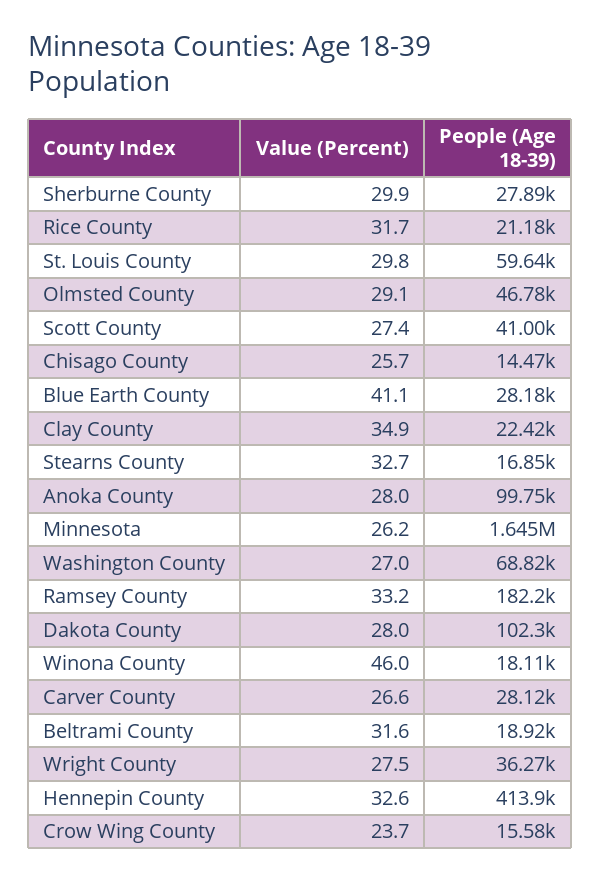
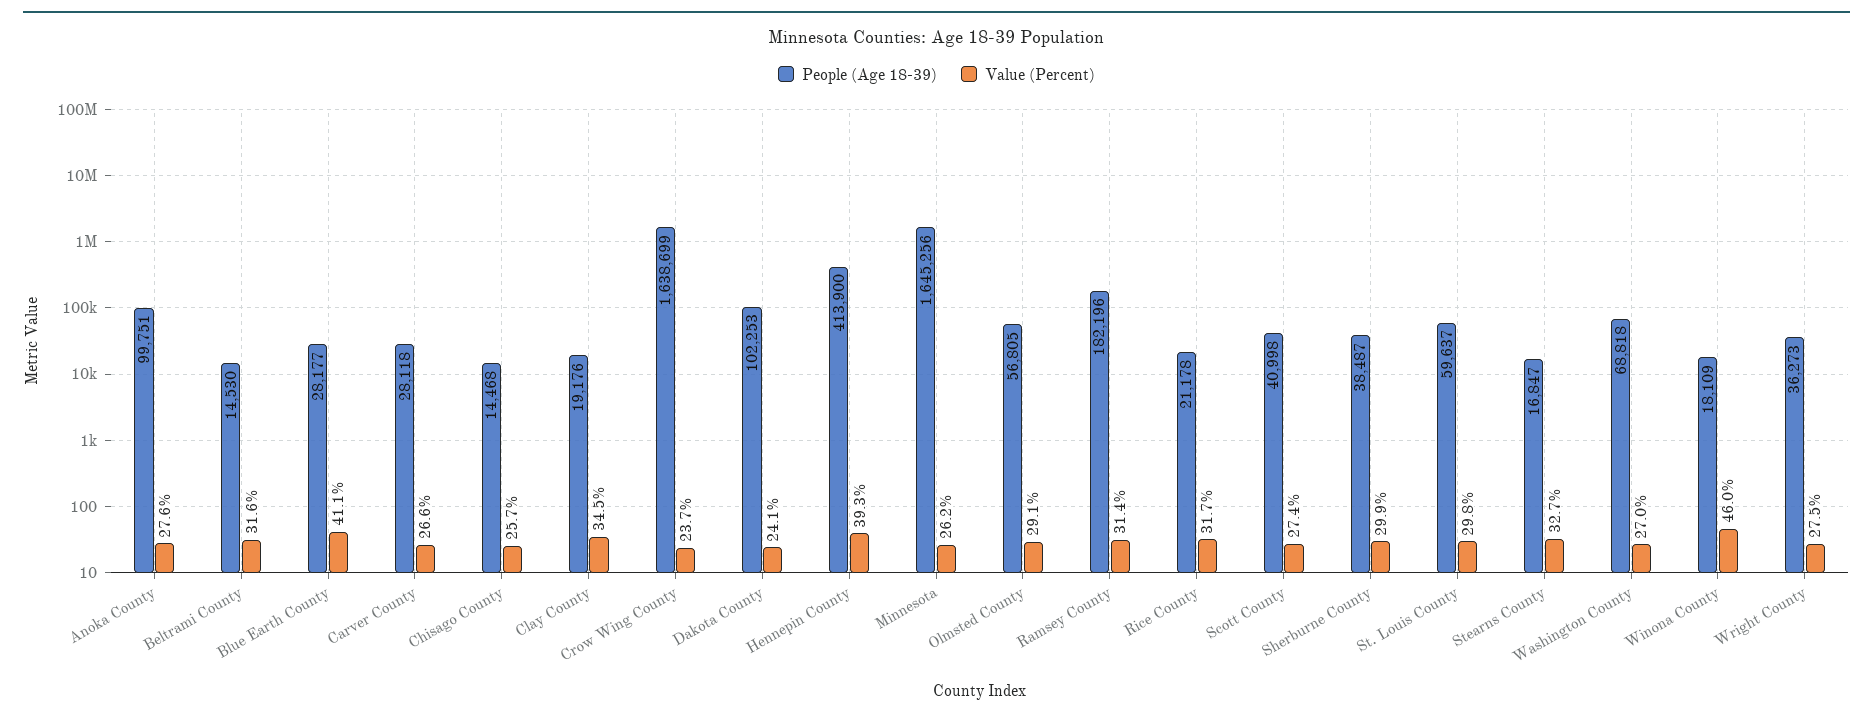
  {
    "Value (Percent)": {
      "Sherburne County": 29.9,
      "Rice County": 31.7,
      "St. Louis County": 29.8,
      "Olmsted County": 29.1,
      "Scott County": 27.4,
      "Chisago County": 25.7,
      "Blue Earth County": 41.1,
-     "Clay County": 34.9,
+     "Clay County": 34.5,
      "Stearns County": 32.7,
-     "Anoka County": 28,
+     "Anoka County": 27.6,
      "Minnesota": 26.2,
      "Washington County": 27,
-     "Ramsey County": 33.2,
+     "Ramsey County": 31.4,
-     "Dakota County": 28,
+     "Dakota County": 24.1,
      "Winona County": 46,
      "Carver County": 26.6,
      "Beltrami County": 31.6,
      "Wright County": 27.5,
-     "Hennepin County": 32.6,
+     "Hennepin County": 39.3,
      "Crow Wing County": 23.7
    },
    "People (Age 18-39)": {
-     "Sherburne County": 27890,
+     "Sherburne County": 38487,
      "Rice County": 21178,
      "St. Louis County": 59637,
-     "Olmsted County": 46780,
+     "Olmsted County": 56805,
      "Scott County": 40998,
      "Chisago County": 14468,
      "Blue Earth County": 28177,
-     "Clay County": 22420,
+     "Clay County": 19176,
      "Stearns County": 16847,
      "Anoka County": 99751,
      "Minnesota": 1645256,
      "Washington County": 68818,
      "Ramsey County": 182196,
      "Dakota County": 102253,
      "Winona County": 18109,
      "Carver County": 28118,
-     "Beltrami County": 18920,
+     "Beltrami County": 14530,
      "Wright County": 36273,
      "Hennepin County": 413900,
-     "Crow Wing County": 15580
+     "Crow Wing County": 1638699
    }
  }

